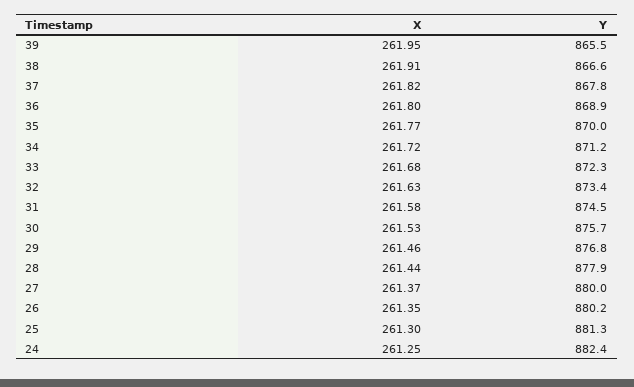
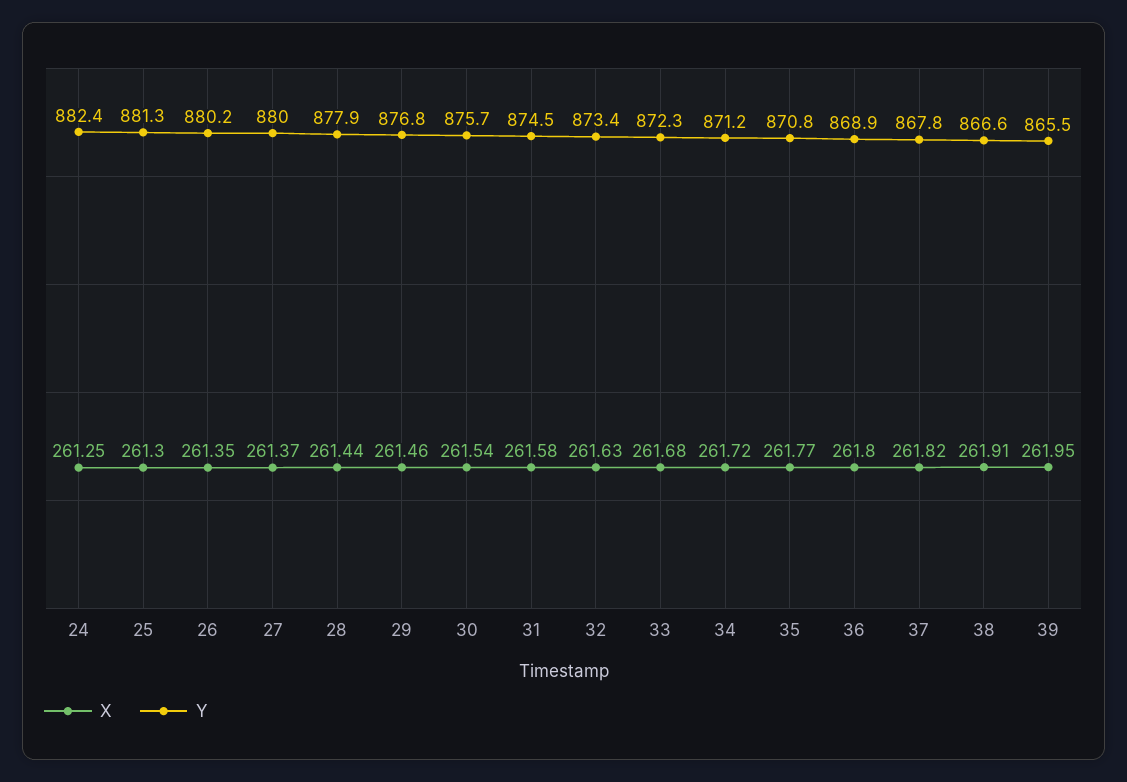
  {
    "X": {
      "39": 261.95,
      "38": 261.91,
      "37": 261.82,
      "36": 261.8,
      "35": 261.77,
      "34": 261.72,
      "33": 261.68,
      "32": 261.63,
      "31": 261.58,
-     "30": 261.53,
+     "30": 261.54,
      "29": 261.46,
      "28": 261.44,
      "27": 261.37,
      "26": 261.35,
      "25": 261.3,
      "24": 261.25
    },
    "Y": {
      "39": 865.5,
      "38": 866.6,
      "37": 867.8,
      "36": 868.9,
-     "35": 870,
+     "35": 870.8,
      "34": 871.2,
      "33": 872.3,
      "32": 873.4,
      "31": 874.5,
      "30": 875.7,
      "29": 876.8,
      "28": 877.9,
      "27": 880,
      "26": 880.2,
      "25": 881.3,
      "24": 882.4
    }
  }

